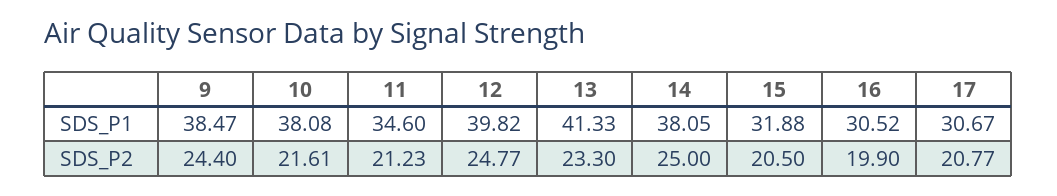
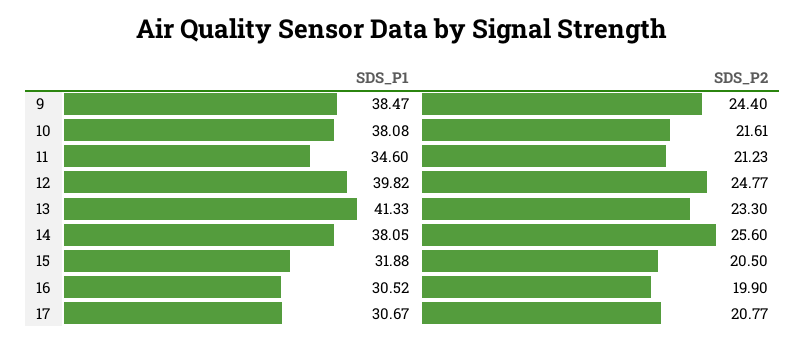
  {
    "9": {
      "SDS_P1": 38.47,
      "SDS_P2": 24.4
    },
    "10": {
      "SDS_P1": 38.08,
      "SDS_P2": 21.61
    },
    "11": {
      "SDS_P1": 34.6,
      "SDS_P2": 21.23
    },
    "12": {
      "SDS_P1": 39.82,
      "SDS_P2": 24.77
    },
    "13": {
      "SDS_P1": 41.33,
      "SDS_P2": 23.3
    },
    "14": {
      "SDS_P1": 38.05,
-     "SDS_P2": 25
+     "SDS_P2": 25.6
    },
    "15": {
      "SDS_P1": 31.88,
      "SDS_P2": 20.5
    },
    "16": {
      "SDS_P1": 30.52,
      "SDS_P2": 19.9
    },
    "17": {
      "SDS_P1": 30.67,
      "SDS_P2": 20.77
    }
  }

